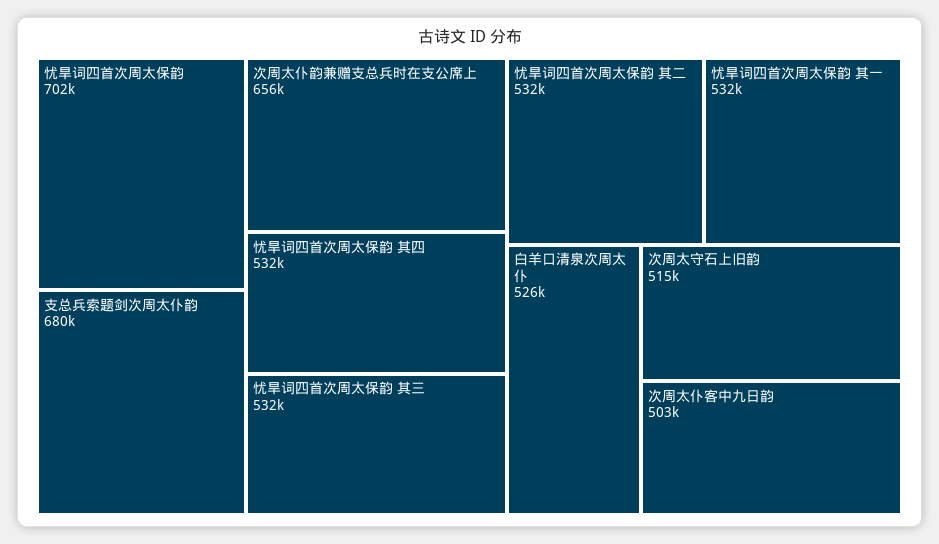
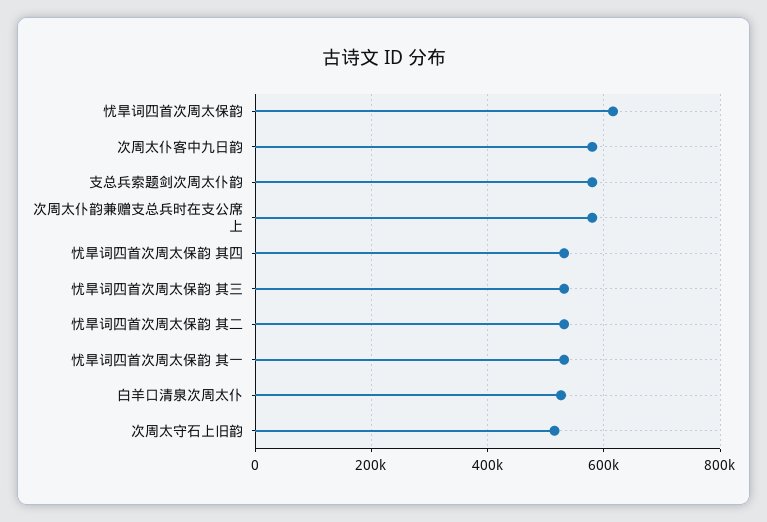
  {
-   "忧旱词四首次周太保韵": 702000,
+   "忧旱词四首次周太保韵": 620000,
-   "支总兵索题剑次周太仆韵": 680000,
+   "支总兵索题剑次周太仆韵": 580000,
-   "次周太仆韵兼赠支总兵时在支公席上": 656000,
+   "次周太仆韵兼赠支总兵时在支公席上": 580000,
    "忧旱词四首次周太保韵 其四": 532000,
    "忧旱词四首次周太保韵 其三": 532000,
    "忧旱词四首次周太保韵 其二": 532000,
    "忧旱词四首次周太保韵 其一": 532000,
    "白羊口清泉次周太仆": 526000,
    "次周太守石上旧韵": 515000,
-   "次周太仆客中九日韵": 503000
+   "次周太仆客中九日韵": 580000
  }

